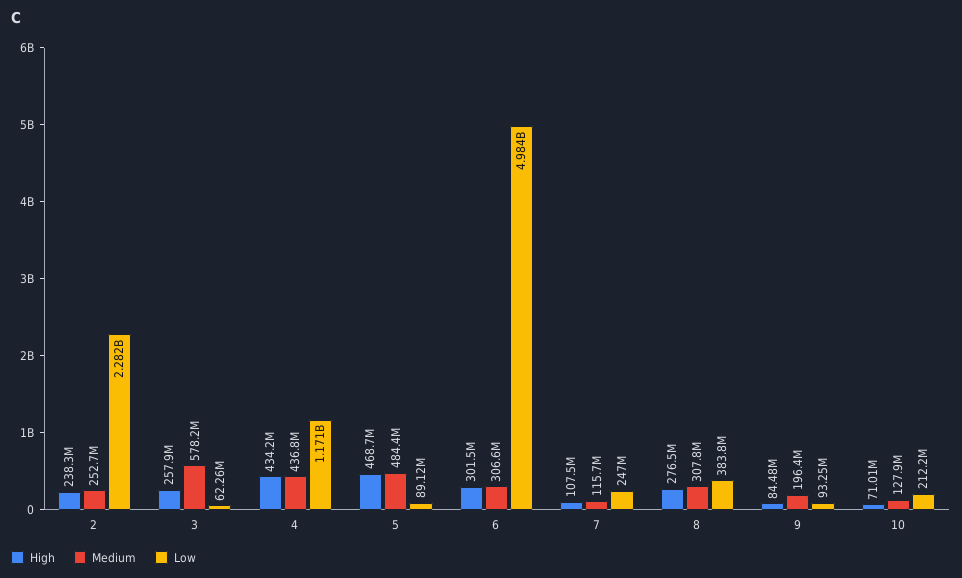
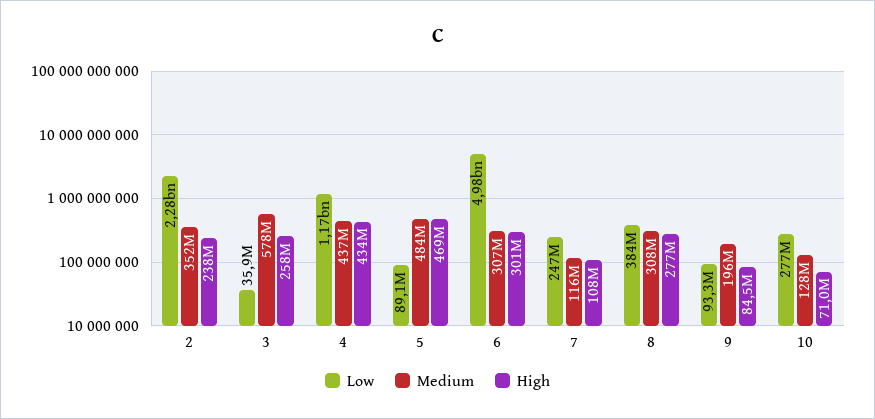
  {
    "High": {
      "2": 238300000,
      "3": 257900000,
      "4": 434200000,
      "5": 468700000,
      "6": 301500000,
      "7": 107500000,
      "8": 276500000,
      "9": 84480000,
      "10": 71010000
    },
    "Medium": {
-     "2": 252700000,
+     "2": 352000000,
      "3": 578200000,
      "4": 436800000,
      "5": 484400000,
      "6": 306600000,
      "7": 115700000,
      "8": 307800000,
      "9": 196400000,
      "10": 127900000
    },
    "Low": {
      "2": 2282000000,
-     "3": 62260000,
+     "3": 35900000,
      "4": 1171000000,
      "5": 89120000,
      "6": 4984000000,
      "7": 247000000,
      "8": 383800000,
      "9": 93250000,
-     "10": 212200000
+     "10": 277000000
    }
  }

